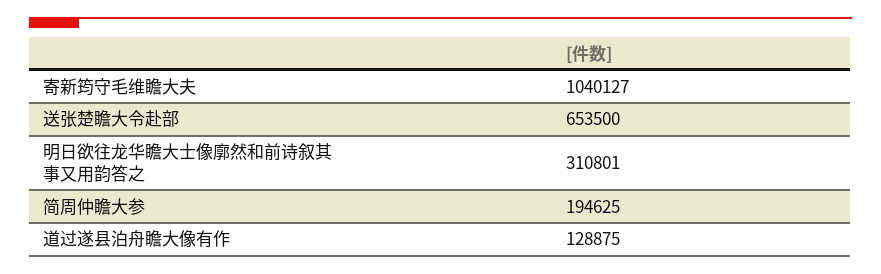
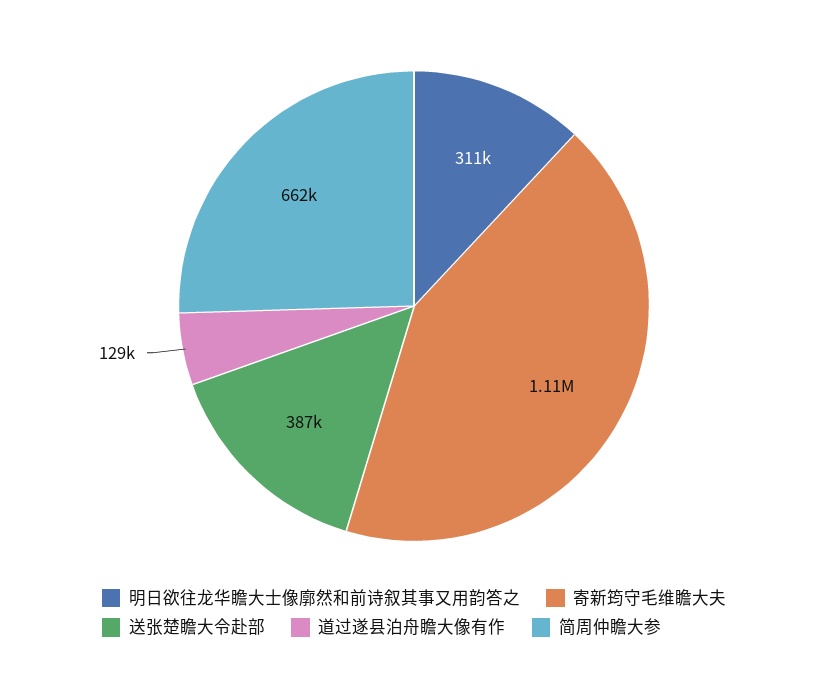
  {
-   "寄新筠守毛维瞻大夫": 1040127,
+   "寄新筠守毛维瞻大夫": 1110000,
-   "送张楚瞻大令赴部": 653500,
+   "送张楚瞻大令赴部": 387000,
    "明日欲往龙华瞻大士像廓然和前诗叙其事又用韵答之": 310801,
-   "简周仲瞻大参": 194625,
+   "简周仲瞻大参": 662000,
    "道过遂县泊舟瞻大像有作": 128875
  }

